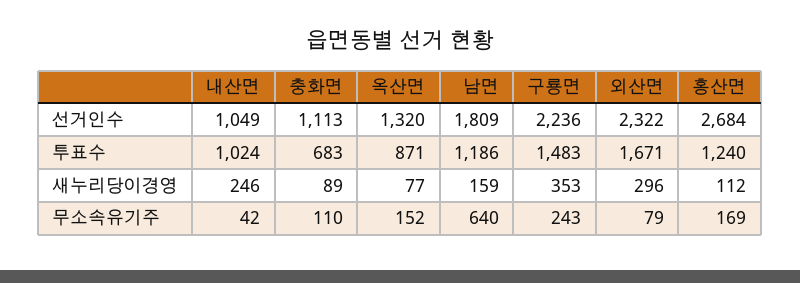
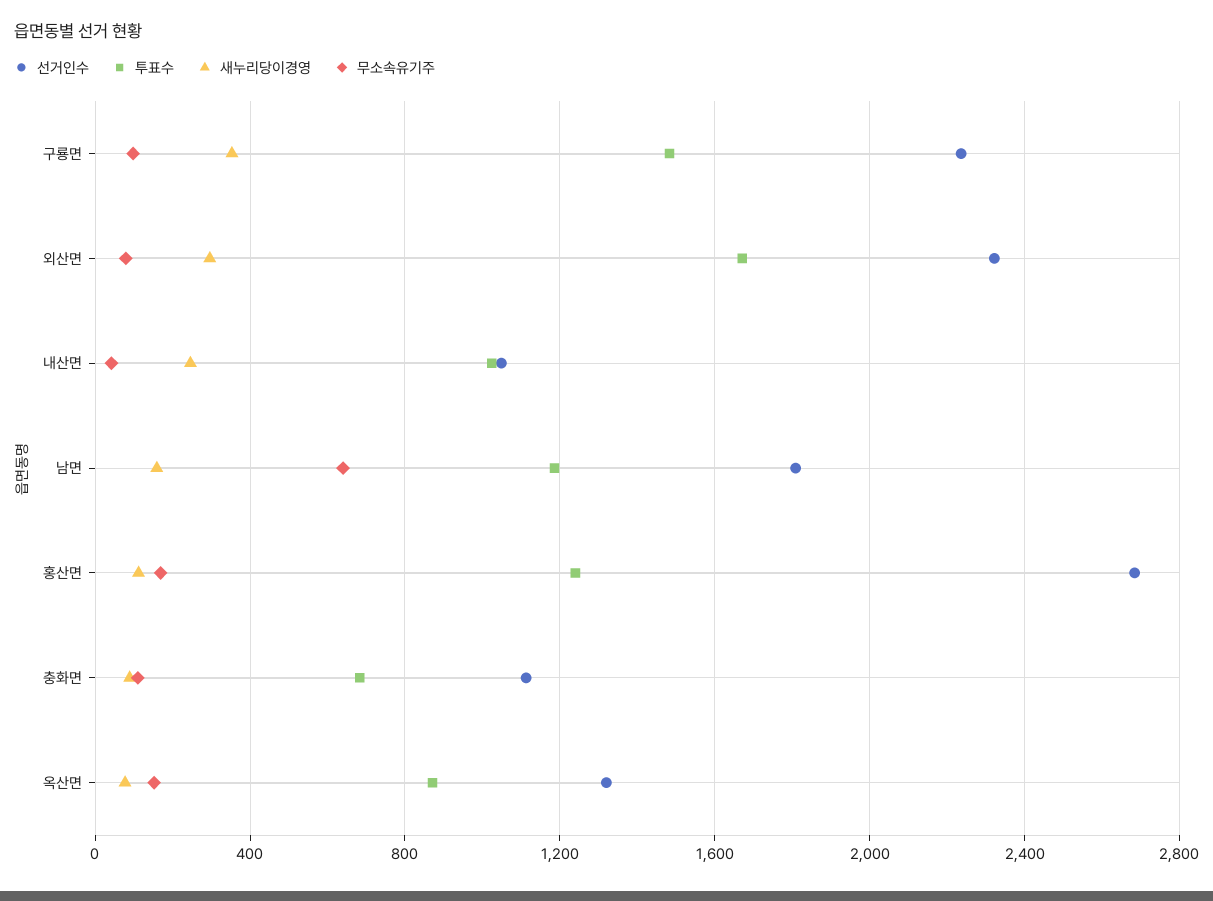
  {
    "선거인수": {
      "내산면": 1049,
      "충화면": 1113,
      "옥산면": 1320,
      "남면": 1809,
      "구룡면": 2236,
      "외산면": 2322,
      "홍산면": 2684
    },
    "투표수": {
      "내산면": 1024,
      "충화면": 683,
      "옥산면": 871,
      "남면": 1186,
      "구룡면": 1483,
      "외산면": 1671,
      "홍산면": 1240
    },
    "새누리당이경영": {
      "내산면": 246,
      "충화면": 89,
      "옥산면": 77,
      "남면": 159,
      "구룡면": 353,
      "외산면": 296,
      "홍산면": 112
    },
    "무소속유기주": {
      "내산면": 42,
      "충화면": 110,
      "옥산면": 152,
      "남면": 640,
-     "구룡면": 243,
+     "구룡면": 100,
      "외산면": 79,
      "홍산면": 169
    }
  }

